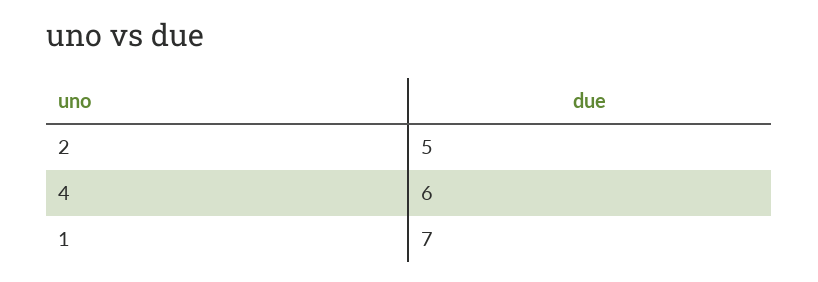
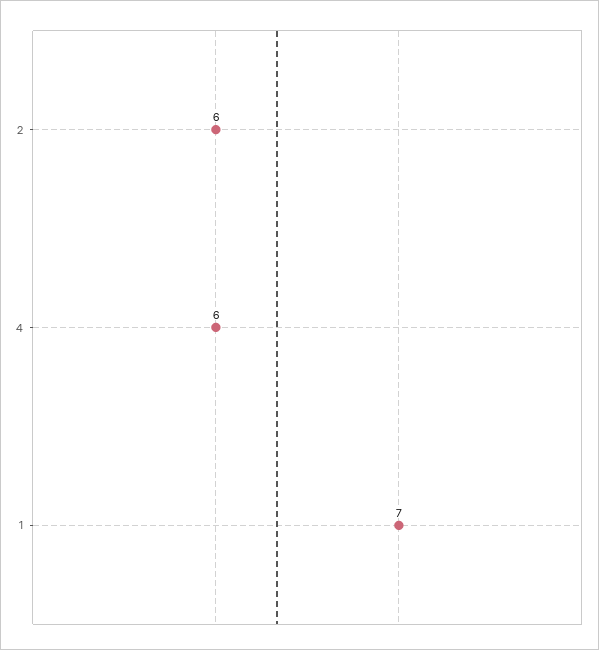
  {
-   "2": 5,
+   "2": 6,
    "4": 6,
    "1": 7
  }

